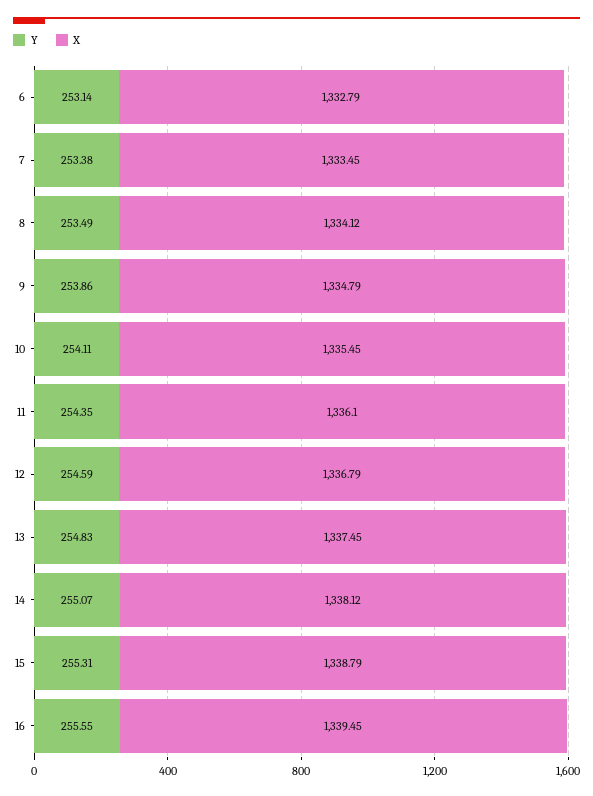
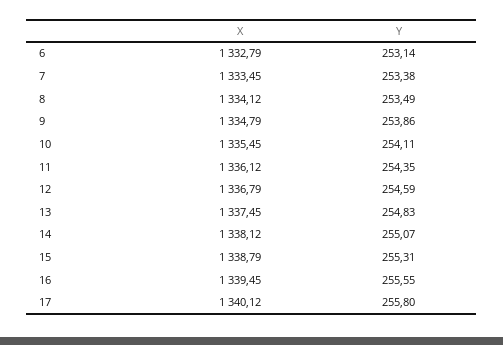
  {
    "Y": {
      "6": 253.14,
      "7": 253.38,
      "8": 253.49,
      "9": 253.86,
      "10": 254.11,
      "11": 254.35,
      "12": 254.59,
      "13": 254.83,
      "14": 255.07,
      "15": 255.31,
-     "16": 255.55
+     "16": 255.55,
+     "17": 255.8
    },
    "X": {
      "6": 1332.79,
      "7": 1333.45,
      "8": 1334.12,
      "9": 1334.79,
      "10": 1335.45,
-     "11": 1336.1,
+     "11": 1336.12,
      "12": 1336.79,
      "13": 1337.45,
      "14": 1338.12,
      "15": 1338.79,
-     "16": 1339.45
+     "16": 1339.45,
+     "17": 1340.12
    }
  }

